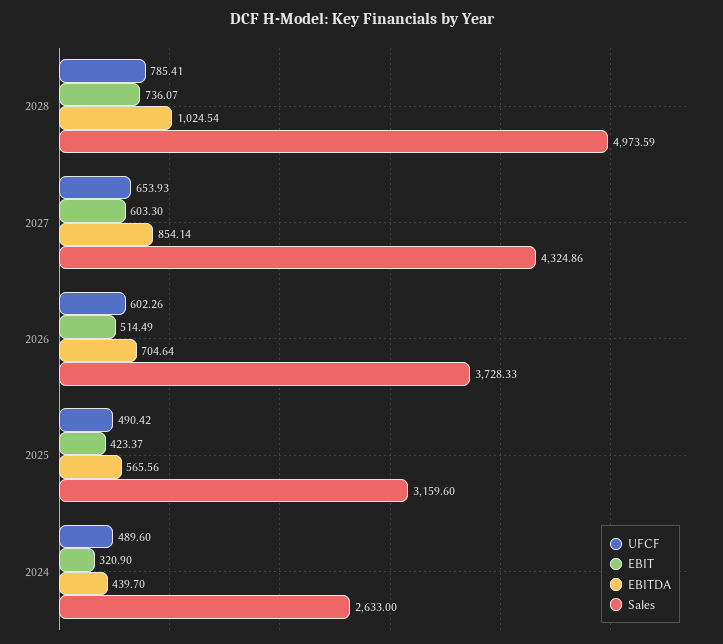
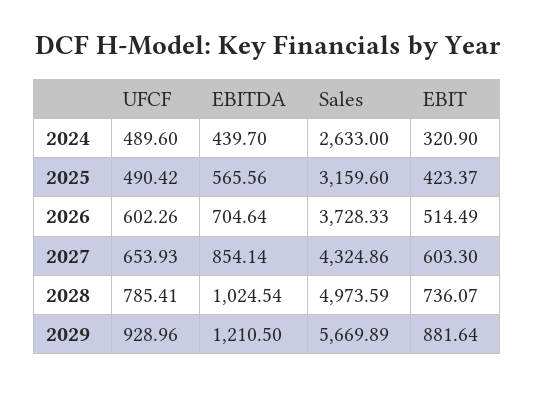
  {
    "UFCF": {
      "2028": 785.41,
      "2027": 653.93,
      "2026": 602.26,
      "2025": 490.42,
-     "2024": 489.6
+     "2024": 489.6,
+     "2029": 928.96
    },
    "EBIT": {
      "2028": 736.07,
      "2027": 603.3,
      "2026": 514.49,
      "2025": 423.37,
-     "2024": 320.9
+     "2024": 320.9,
+     "2029": 881.64
    },
    "EBITDA": {
      "2028": 1024.54,
      "2027": 854.14,
      "2026": 704.64,
      "2025": 565.56,
-     "2024": 439.7
+     "2024": 439.7,
+     "2029": 1210.5
    },
    "Sales": {
      "2028": 4973.59,
      "2027": 4324.86,
      "2026": 3728.33,
      "2025": 3159.6,
-     "2024": 2633
+     "2024": 2633,
+     "2029": 5669.89
    }
  }

